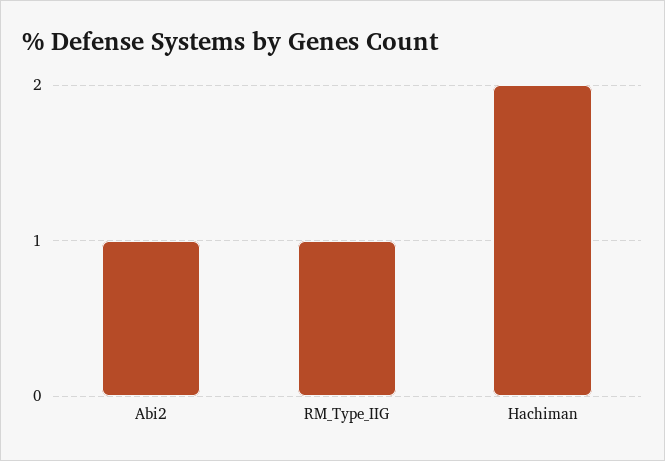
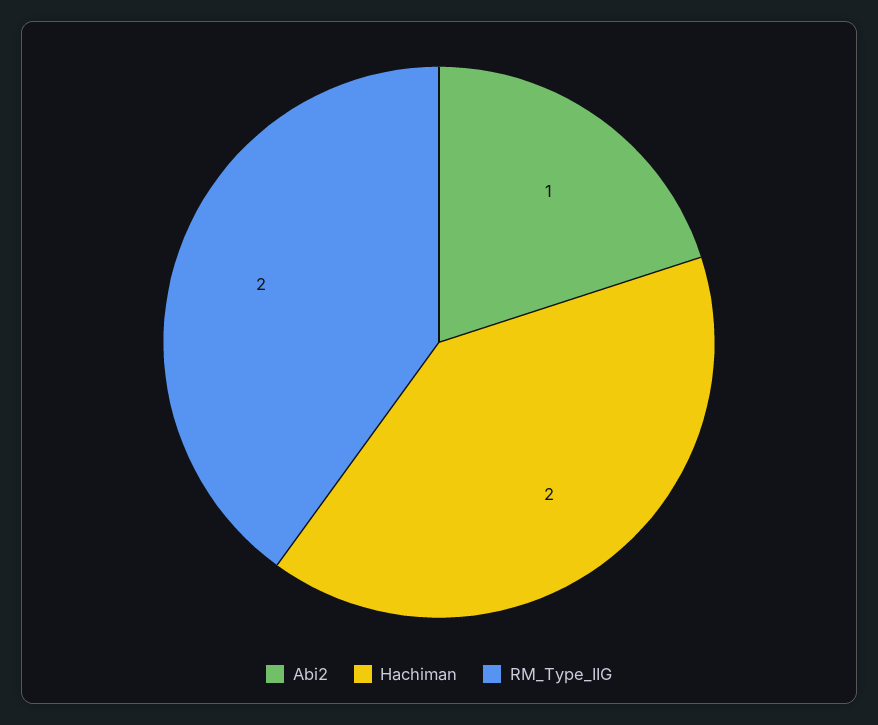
  {
    "Abi2": 1,
-   "RM_Type_IIG": 1,
+   "RM_Type_IIG": 2,
    "Hachiman": 2
  }

